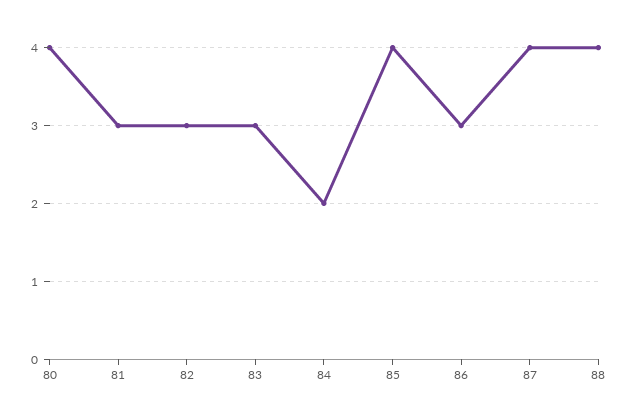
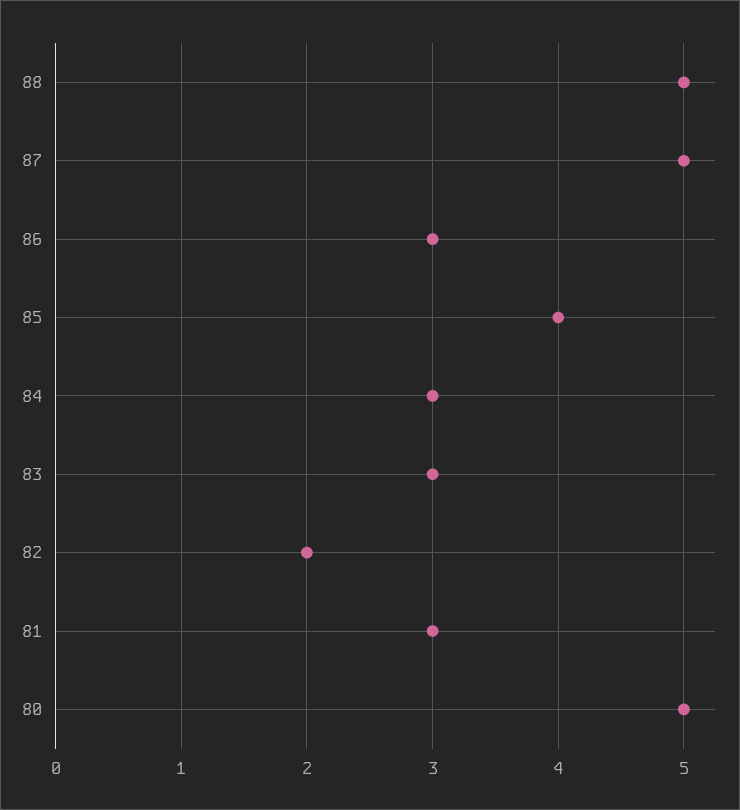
  {
-   "80": 4,
+   "80": 5,
    "81": 3,
-   "82": 3,
+   "82": 2,
    "83": 3,
-   "84": 2,
+   "84": 3,
    "85": 4,
    "86": 3,
-   "87": 4,
+   "87": 5,
-   "88": 4
+   "88": 5
  }

